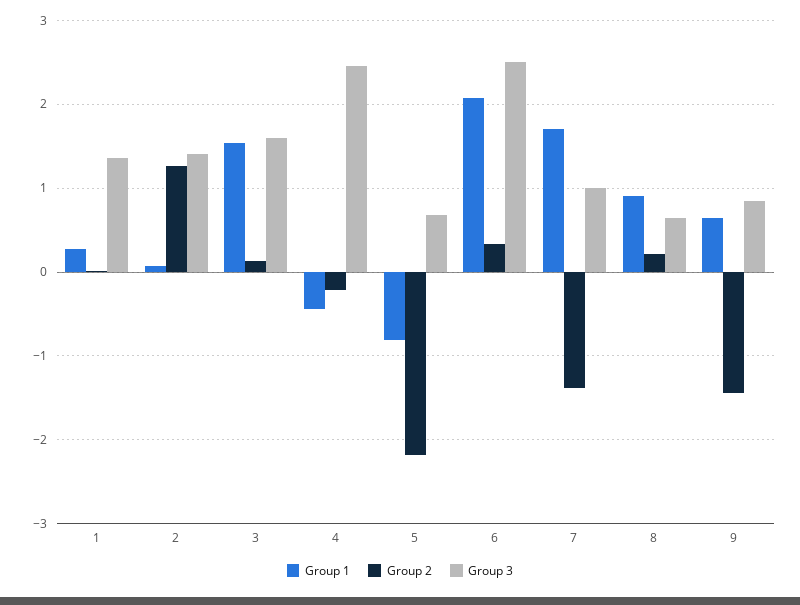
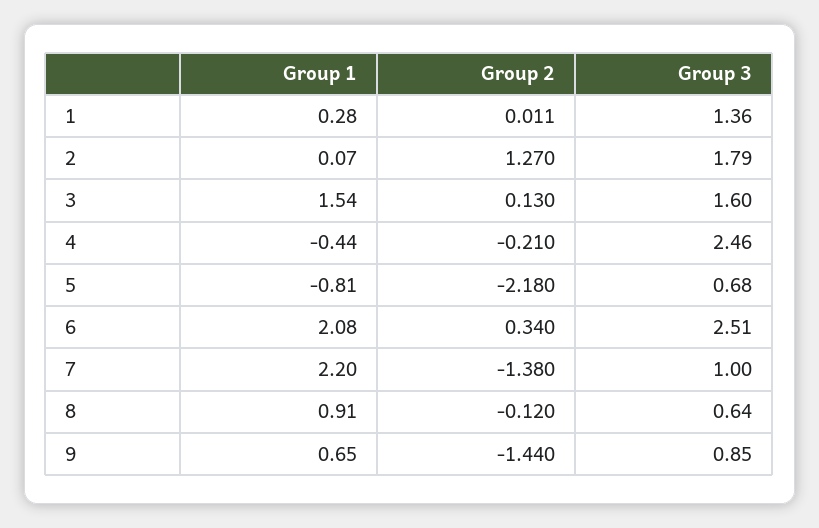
  {
    "Group 1": {
      "1": 0.28,
      "2": 0.07,
      "3": 1.54,
      "4": -0.44,
      "5": -0.81,
      "6": 2.08,
-     "7": 1.7,
+     "7": 2.2,
      "8": 0.91,
      "9": 0.65
    },
    "Group 2": {
      "1": 0.011,
      "2": 1.27,
      "3": 0.13,
      "4": -0.21,
      "5": -2.18,
      "6": 0.34,
      "7": -1.38,
-     "8": 0.2,
+     "8": -0.12,
      "9": -1.44
    },
    "Group 3": {
      "1": 1.36,
-     "2": 1.4,
+     "2": 1.79,
      "3": 1.6,
      "4": 2.46,
      "5": 0.68,
      "6": 2.51,
      "7": 1,
      "8": 0.64,
      "9": 0.85
    }
  }

